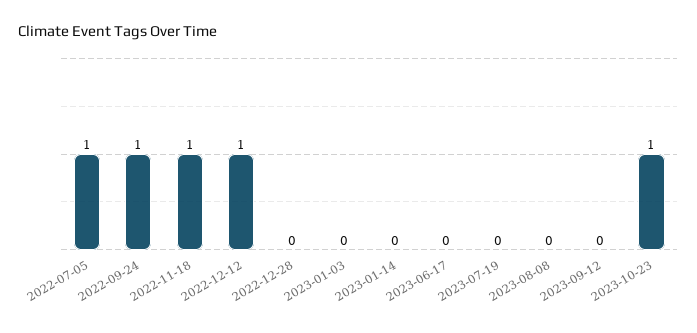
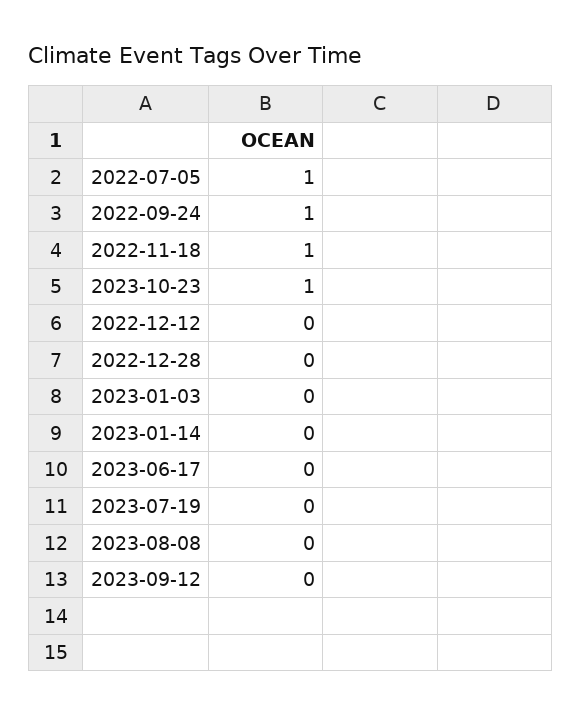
  {
    "2022-07-05": 1,
    "2022-09-24": 1,
    "2022-11-18": 1,
-   "2022-12-12": 1,
+   "2022-12-12": 0,
    "2022-12-28": 0,
    "2023-01-03": 0,
    "2023-01-14": 0,
    "2023-06-17": 0,
    "2023-07-19": 0,
    "2023-08-08": 0,
    "2023-09-12": 0,
    "2023-10-23": 1
  }

